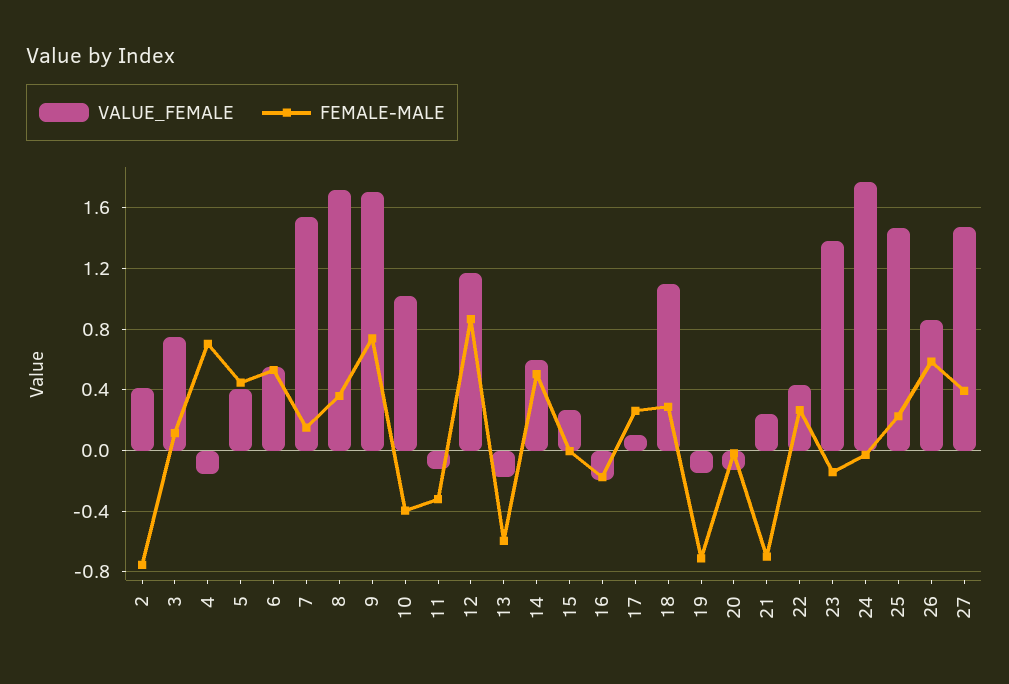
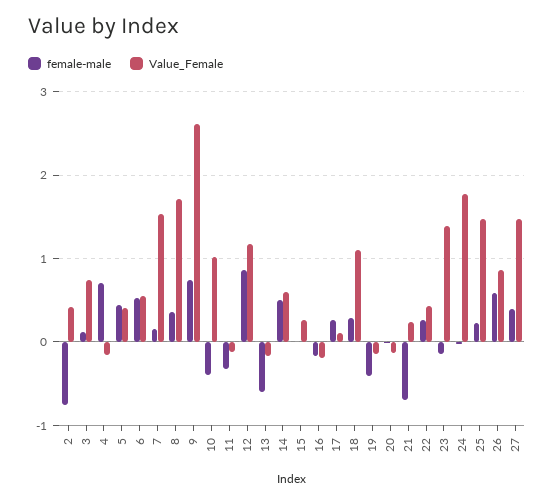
  {
    "VALUE_FEMALE": {
      "2": 0.4,
      "3": 0.75,
      "4": -0.15,
      "5": 0.4,
      "6": 0.55,
      "7": 1.55,
      "8": 1.7,
-     "9": 1.7,
+     "9": 2.6,
      "10": 1,
      "11": -0.1,
      "12": 1.15,
      "13": -0.15,
      "14": 0.6,
      "15": 0.25,
      "16": -0.2,
      "17": 0.1,
      "18": 1.1,
      "19": -0.15,
      "20": -0.15,
      "21": 0.25,
      "22": 0.45,
      "23": 1.4,
      "24": 1.75,
      "25": 1.45,
      "26": 0.85,
      "27": 1.5
    },
    "FEMALE-MALE": {
      "2": -0.75,
      "3": 0.1,
      "4": 0.7,
      "5": 0.45,
      "6": 0.55,
      "7": 0.15,
      "8": 0.35,
      "9": 0.75,
      "10": -0.4,
      "11": -0.3,
      "12": 0.85,
      "13": -0.6,
      "14": 0.5,
      "15": 0,
      "16": -0.2,
      "17": 0.25,
      "18": 0.3,
-     "19": -0.7,
+     "19": -0.4,
      "20": 0,
      "21": -0.7,
      "22": 0.25,
      "23": -0.15,
      "24": -0.05,
      "25": 0.25,
      "26": 0.6,
      "27": 0.4
    }
  }

